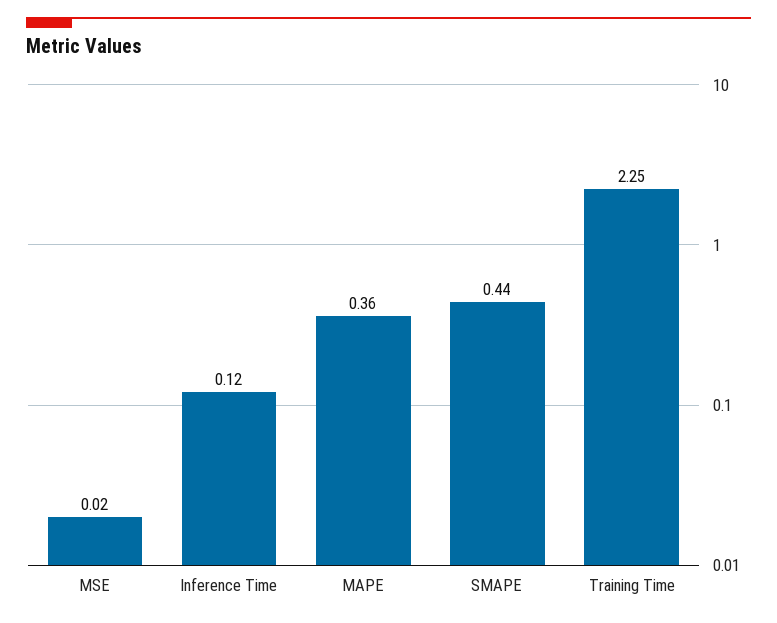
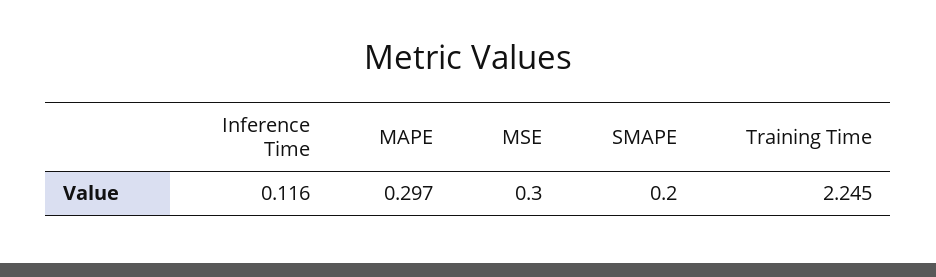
  {
-   "MSE": 0.02,
+   "MSE": 0.3,
    "Inference Time": 0.116,
-   "MAPE": 0.36,
+   "MAPE": 0.297,
-   "SMAPE": 0.44,
+   "SMAPE": 0.2,
    "Training Time": 2.245
  }

